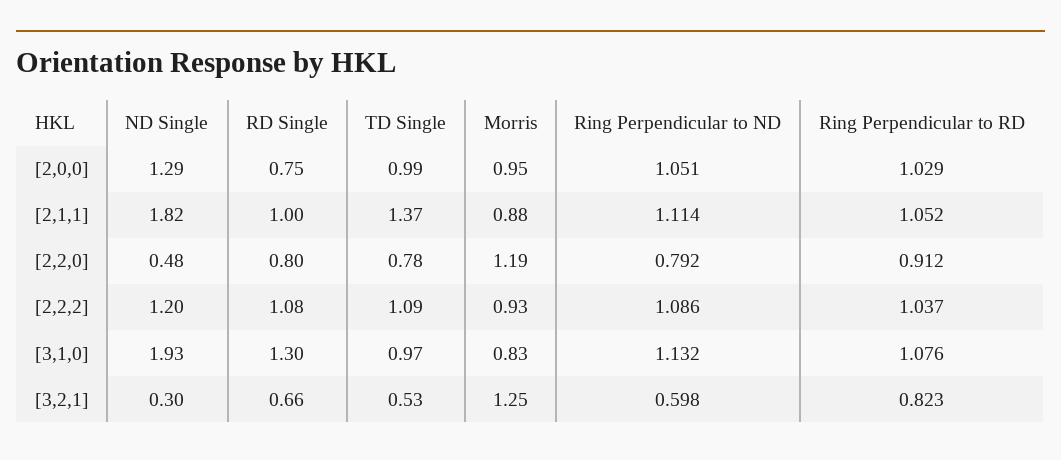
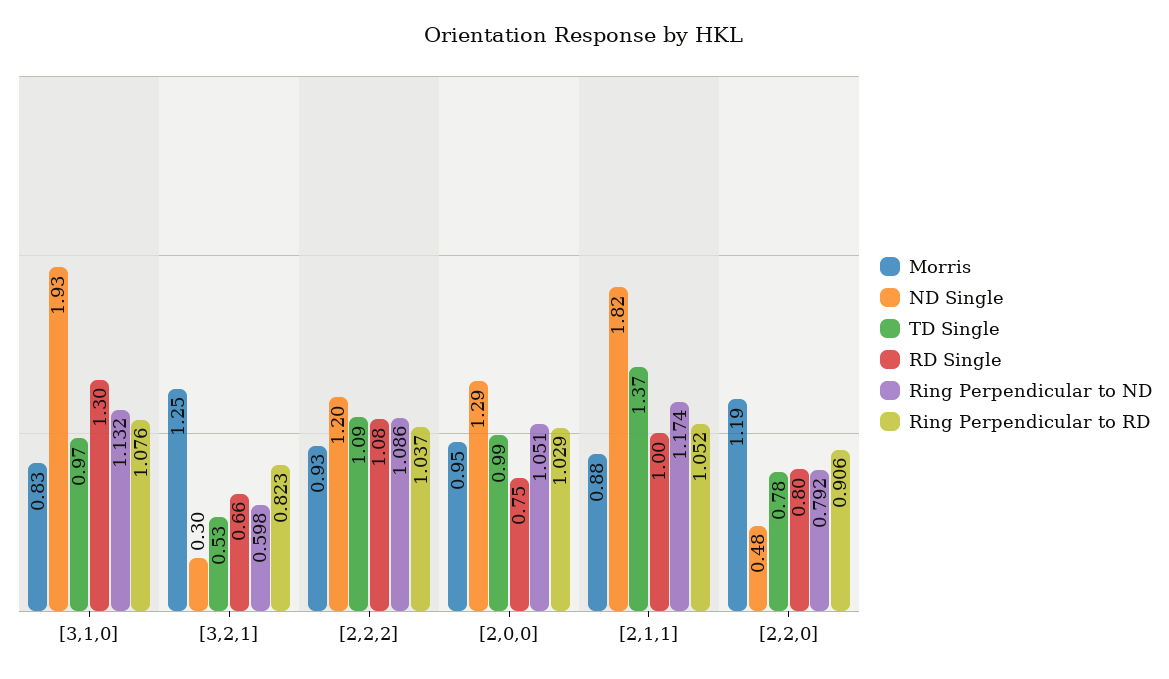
  {
    "ND Single": {
      "[2,0,0]": 1.29,
      "[2,1,1]": 1.82,
      "[2,2,0]": 0.48,
      "[2,2,2]": 1.2,
      "[3,1,0]": 1.93,
      "[3,2,1]": 0.3
    },
    "RD Single": {
      "[2,0,0]": 0.75,
      "[2,1,1]": 1,
      "[2,2,0]": 0.8,
      "[2,2,2]": 1.08,
      "[3,1,0]": 1.3,
      "[3,2,1]": 0.66
    },
    "TD Single": {
      "[2,0,0]": 0.99,
      "[2,1,1]": 1.37,
      "[2,2,0]": 0.78,
      "[2,2,2]": 1.09,
      "[3,1,0]": 0.97,
      "[3,2,1]": 0.53
    },
    "Morris": {
      "[2,0,0]": 0.95,
      "[2,1,1]": 0.88,
      "[2,2,0]": 1.19,
      "[2,2,2]": 0.93,
      "[3,1,0]": 0.83,
      "[3,2,1]": 1.25
    },
    "Ring Perpendicular to ND": {
      "[2,0,0]": 1.051,
-     "[2,1,1]": 1.114,
+     "[2,1,1]": 1.174,
      "[2,2,0]": 0.792,
      "[2,2,2]": 1.086,
      "[3,1,0]": 1.132,
      "[3,2,1]": 0.598
    },
    "Ring Perpendicular to RD": {
      "[2,0,0]": 1.029,
      "[2,1,1]": 1.052,
-     "[2,2,0]": 0.912,
+     "[2,2,0]": 0.906,
      "[2,2,2]": 1.037,
      "[3,1,0]": 1.076,
      "[3,2,1]": 0.823
    }
  }

